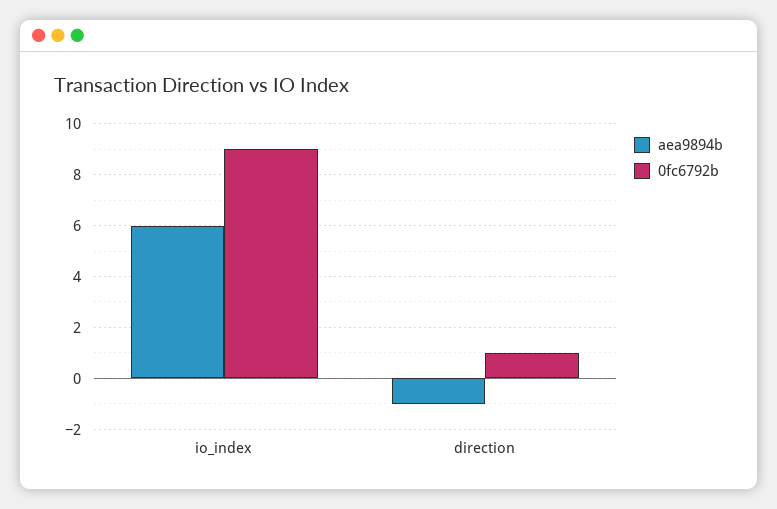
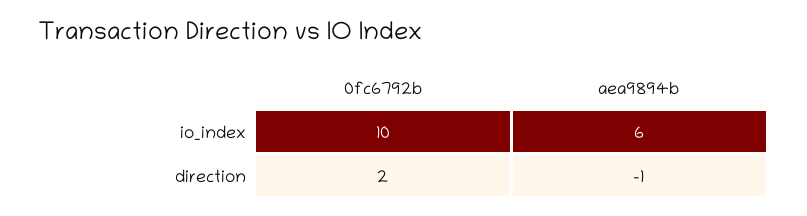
  {
    "aea9894b": {
      "io_index": 6,
      "direction": -1
    },
    "0fc6792b": {
-     "io_index": 9,
+     "io_index": 10,
-     "direction": 1
+     "direction": 2
    }
  }

